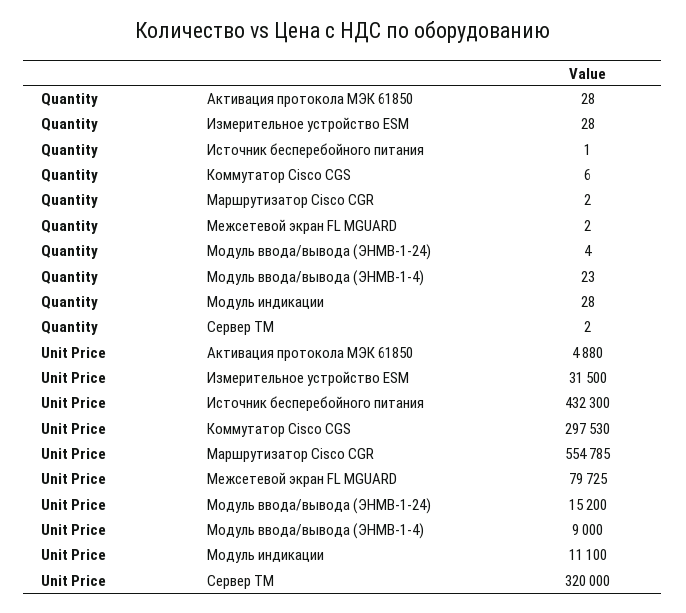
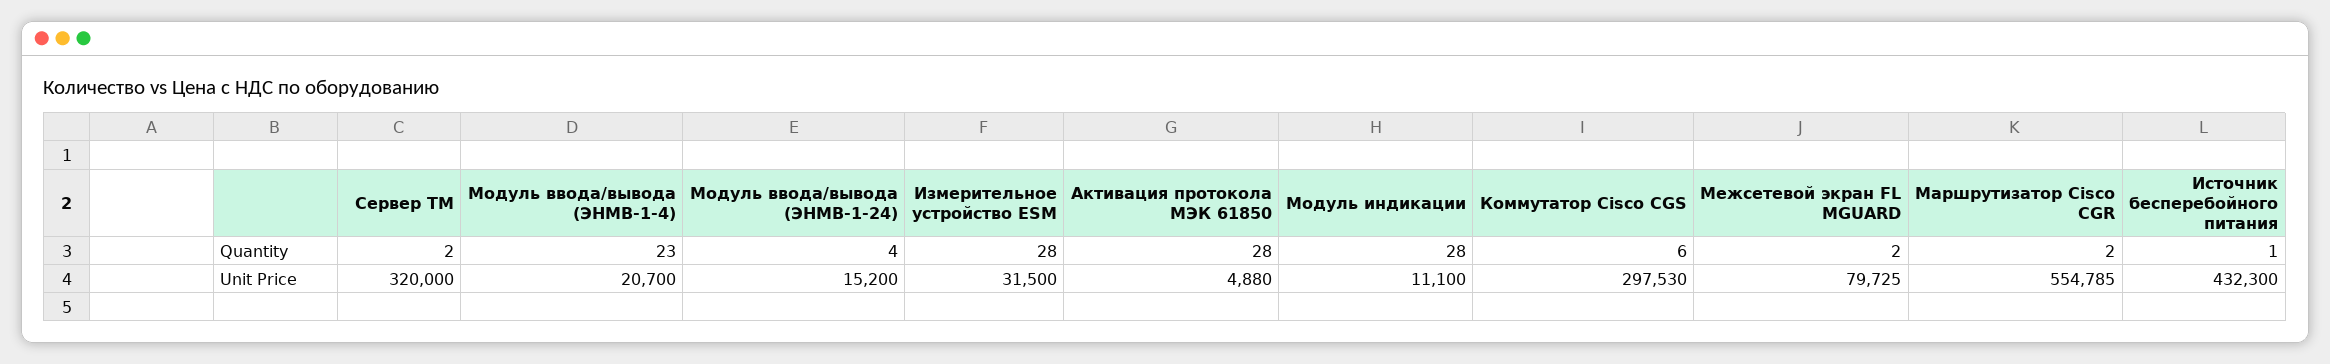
  {
    "Quantity": {
      "Активация протокола МЭК 61850": 28,
      "Измерительное устройство ESM": 28,
      "Источник бесперебойного питания": 1,
      "Коммутатор Cisco CGS": 6,
      "Маршрутизатор Cisco CGR": 2,
      "Межсетевой экран FL MGUARD": 2,
      "Модуль ввода/вывода (ЭНМВ-1-24)": 4,
      "Модуль ввода/вывода (ЭНМВ-1-4)": 23,
      "Модуль индикации": 28,
      "Сервер ТМ": 2
    },
    "Unit Price": {
      "Активация протокола МЭК 61850": 4880,
      "Измерительное устройство ESM": 31500,
      "Источник бесперебойного питания": 432300,
      "Коммутатор Cisco CGS": 297530,
      "Маршрутизатор Cisco CGR": 554785,
      "Межсетевой экран FL MGUARD": 79725,
      "Модуль ввода/вывода (ЭНМВ-1-24)": 15200,
-     "Модуль ввода/вывода (ЭНМВ-1-4)": 9000,
+     "Модуль ввода/вывода (ЭНМВ-1-4)": 20700,
      "Модуль индикации": 11100,
      "Сервер ТМ": 320000
    }
  }

